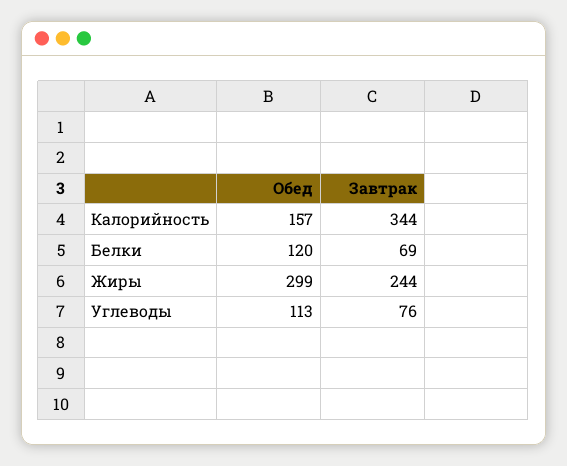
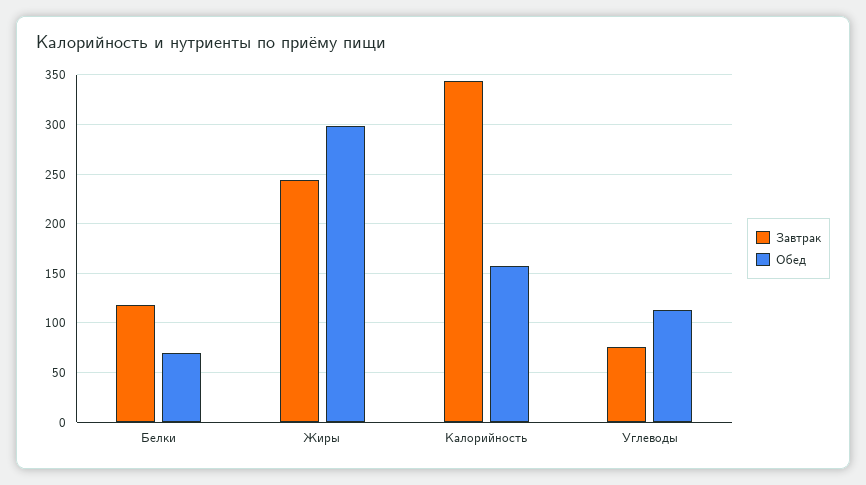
  {
    "Обед": {
      "Калорийность": 157,
-     "Белки": 120,
+     "Белки": 70,
      "Жиры": 299,
      "Углеводы": 113
    },
    "Завтрак": {
      "Калорийность": 344,
-     "Белки": 69,
+     "Белки": 120,
      "Жиры": 244,
      "Углеводы": 76
    }
  }

